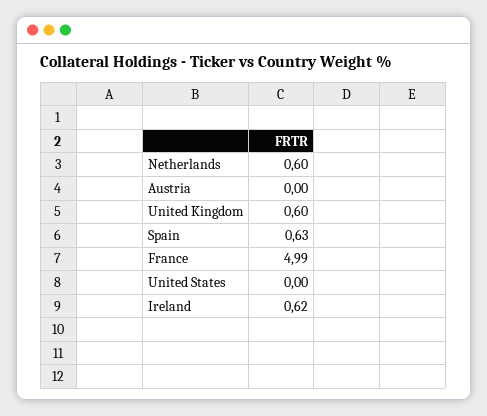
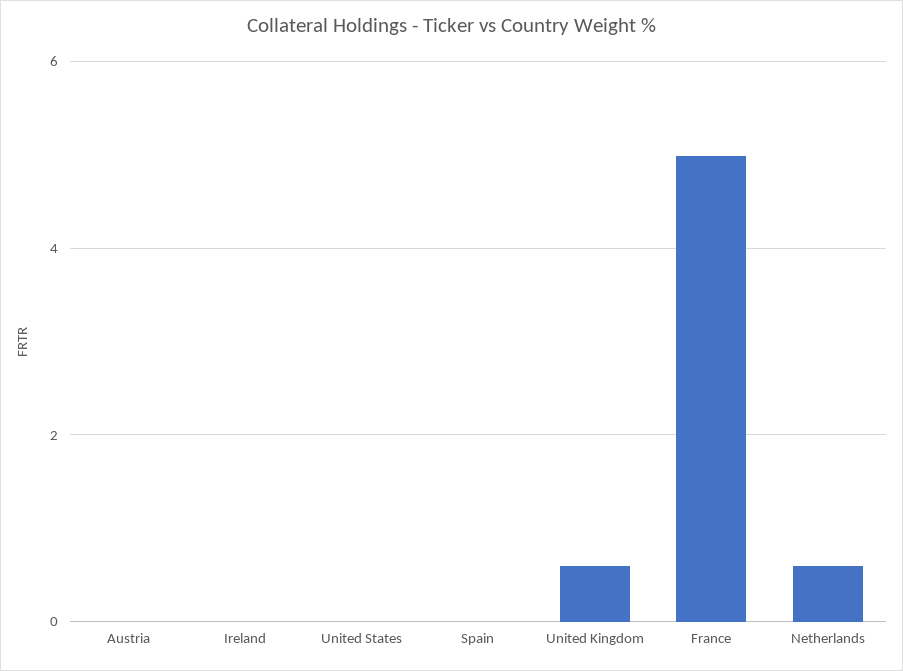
  {
    "Netherlands": 0.6,
    "Austria": 0,
    "United Kingdom": 0.6,
-   "Spain": 0.63,
+   "Spain": 0,
    "France": 4.99,
    "United States": 0,
-   "Ireland": 0.62
+   "Ireland": 0
  }

